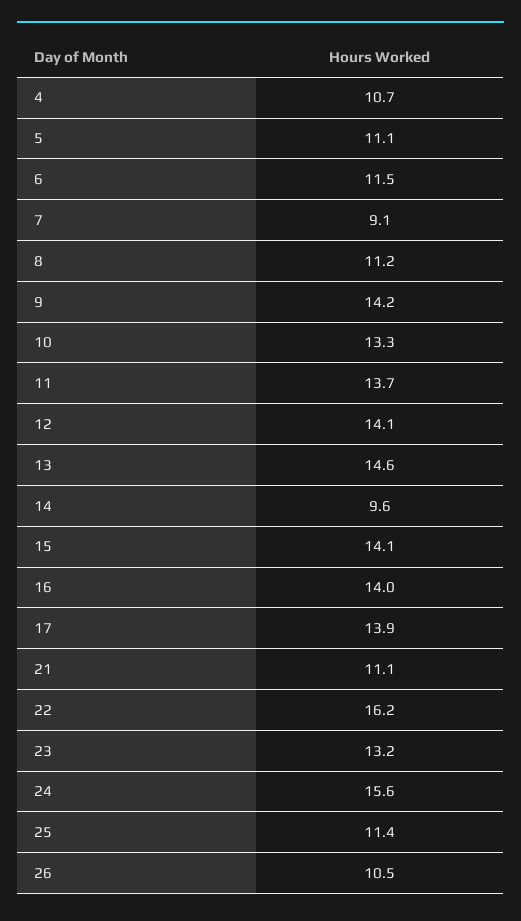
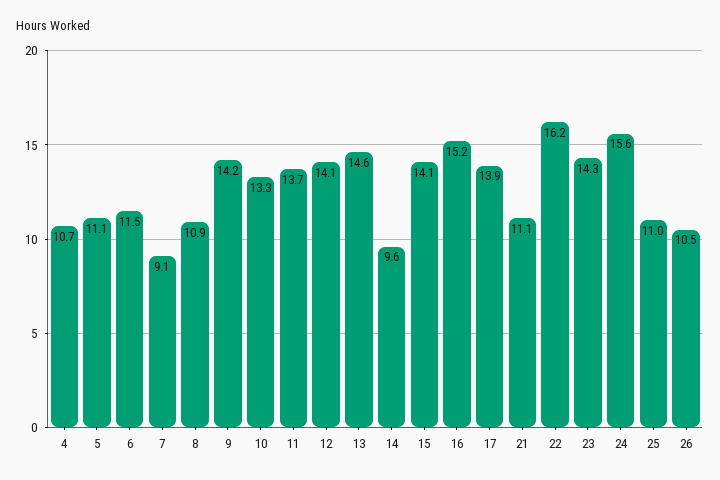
  {
    "4": 10.7,
    "5": 11.1,
    "6": 11.5,
    "7": 9.1,
-   "8": 11.2,
+   "8": 10.9,
    "9": 14.2,
    "10": 13.3,
    "11": 13.7,
    "12": 14.1,
    "13": 14.6,
    "14": 9.6,
    "15": 14.1,
-   "16": 14,
+   "16": 15.2,
    "17": 13.9,
    "21": 11.1,
    "22": 16.2,
-   "23": 13.2,
+   "23": 14.3,
    "24": 15.6,
-   "25": 11.4,
+   "25": 11,
    "26": 10.5
  }

